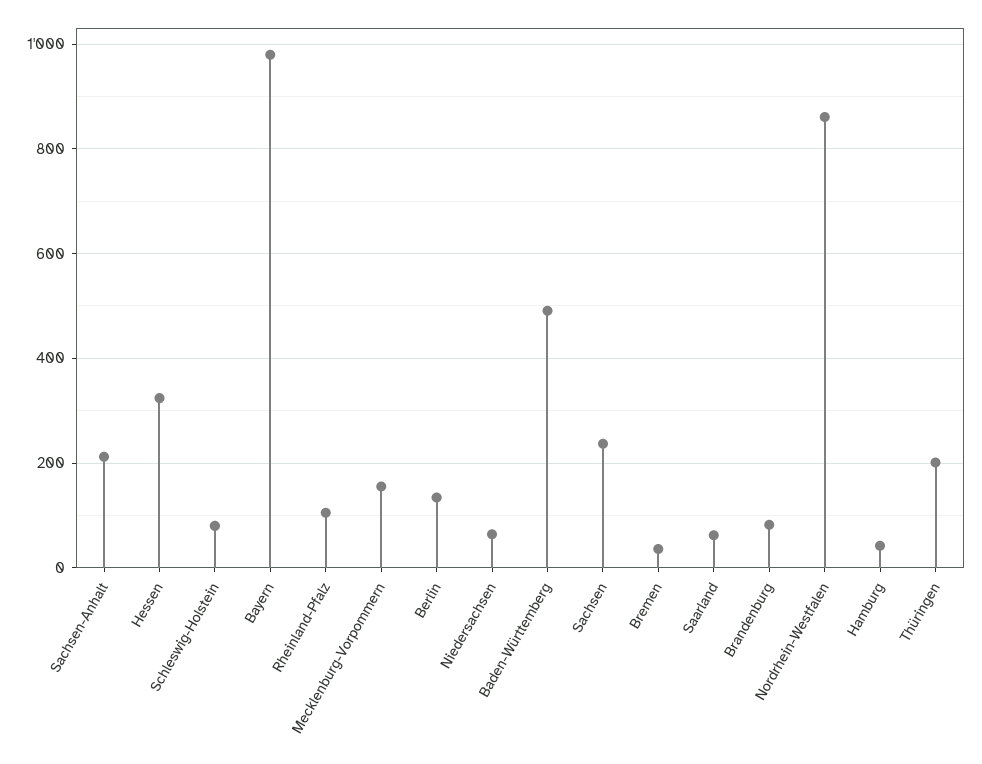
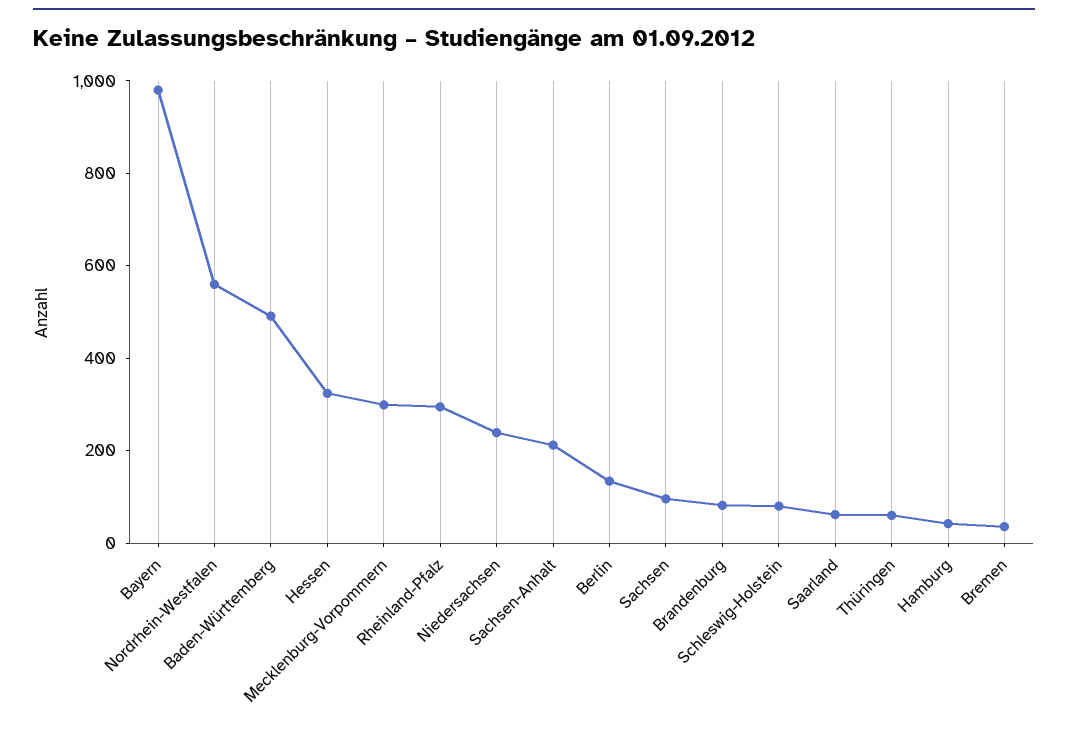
  {
    "Sachsen-Anhalt": 220,
    "Hessen": 320,
    "Schleswig-Holstein": 80,
    "Bayern": 980,
-   "Rheinland-Pfalz": 100,
+   "Rheinland-Pfalz": 300,
-   "Mecklenburg-Vorpommern": 160,
+   "Mecklenburg-Vorpommern": 300,
    "Berlin": 140,
-   "Niedersachsen": 60,
+   "Niedersachsen": 250,
    "Baden-Württemberg": 500,
-   "Sachsen": 240,
+   "Sachsen": 100,
    "Bremen": 40,
    "Saarland": 60,
    "Brandenburg": 80,
-   "Nordrhein-Westfalen": 860,
+   "Nordrhein-Westfalen": 550,
    "Hamburg": 40,
-   "Thüringen": 200
+   "Thüringen": 50
  }

